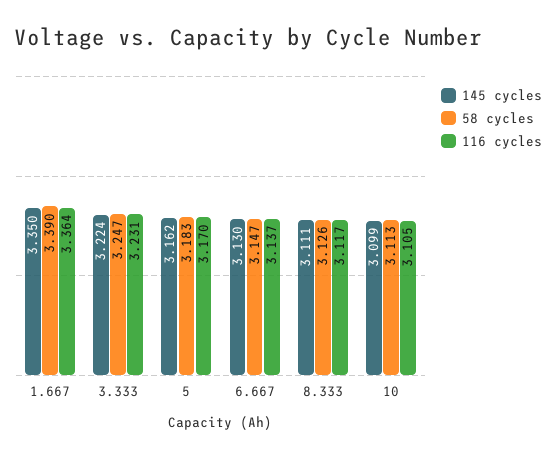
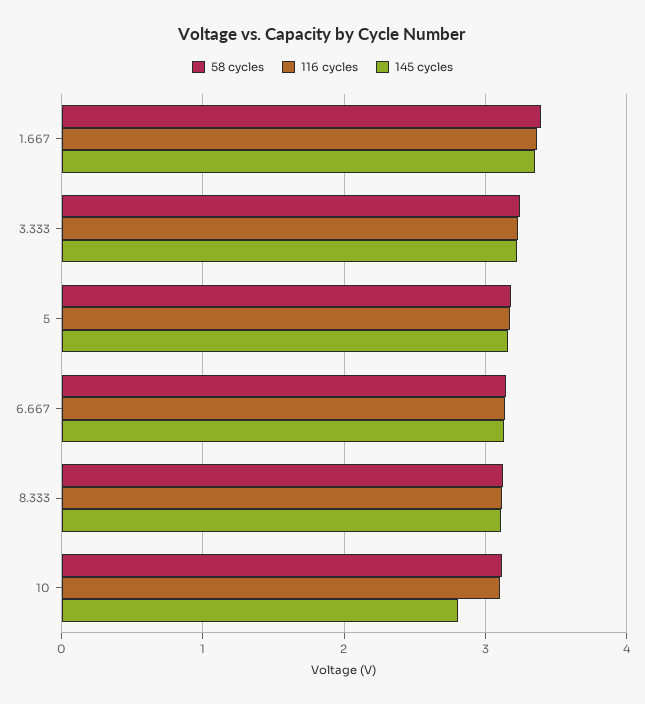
  {
    "145 cycles": {
      "1.667": 3.35,
      "3.333": 3.224,
      "5": 3.162,
      "6.667": 3.13,
      "8.333": 3.111,
-     "10": 3.099
+     "10": 2.8
    },
    "58 cycles": {
      "1.667": 3.39,
      "3.333": 3.247,
      "5": 3.183,
      "6.667": 3.147,
      "8.333": 3.126,
      "10": 3.113
    },
    "116 cycles": {
      "1.667": 3.364,
      "3.333": 3.231,
      "5": 3.17,
      "6.667": 3.137,
      "8.333": 3.117,
      "10": 3.105
    }
  }

